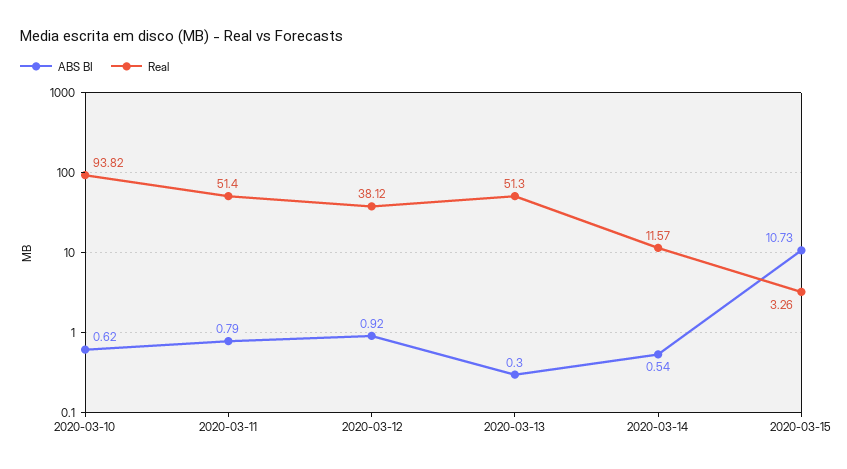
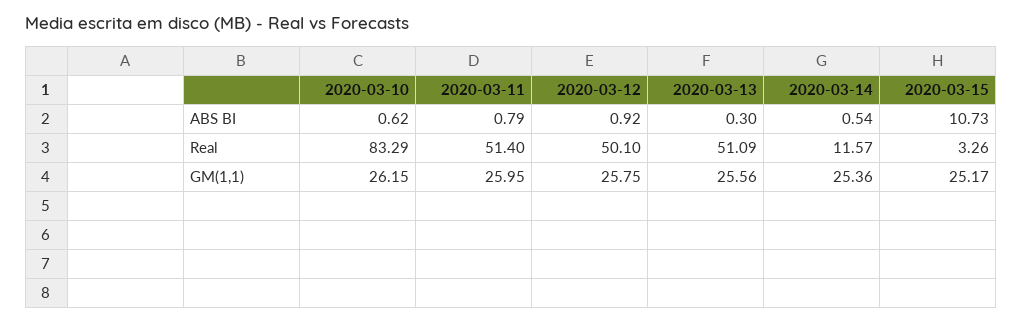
  {
    "ABS BI": {
      "2020-03-10": 0.62,
      "2020-03-11": 0.79,
      "2020-03-12": 0.92,
      "2020-03-13": 0.3,
      "2020-03-14": 0.54,
      "2020-03-15": 10.73
    },
    "Real": {
-     "2020-03-10": 93.82,
+     "2020-03-10": 83.29,
      "2020-03-11": 51.4,
-     "2020-03-12": 38.12,
+     "2020-03-12": 50.1,
-     "2020-03-13": 51.3,
+     "2020-03-13": 51.09,
      "2020-03-14": 11.57,
      "2020-03-15": 3.26
-   }
+   },
+   "GM(1,1)": {
+     "2020-03-10": 26.15,
+     "2020-03-11": 25.95,
+     "2020-03-12": 25.75,
+     "2020-03-13": 25.56,
+     "2020-03-14": 25.36,
+     "2020-03-15": 25.17
+   }
  }

